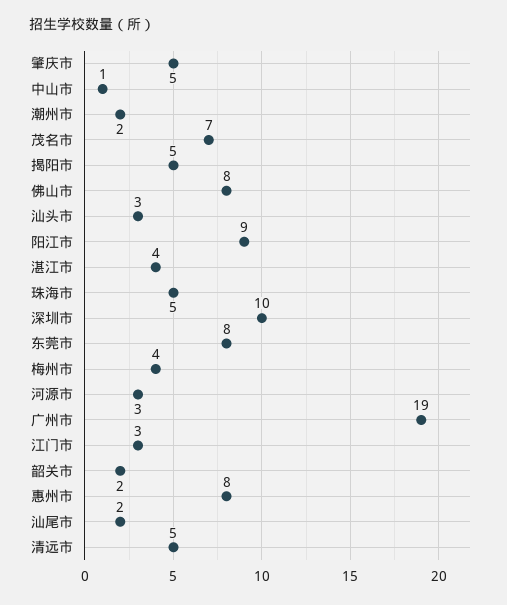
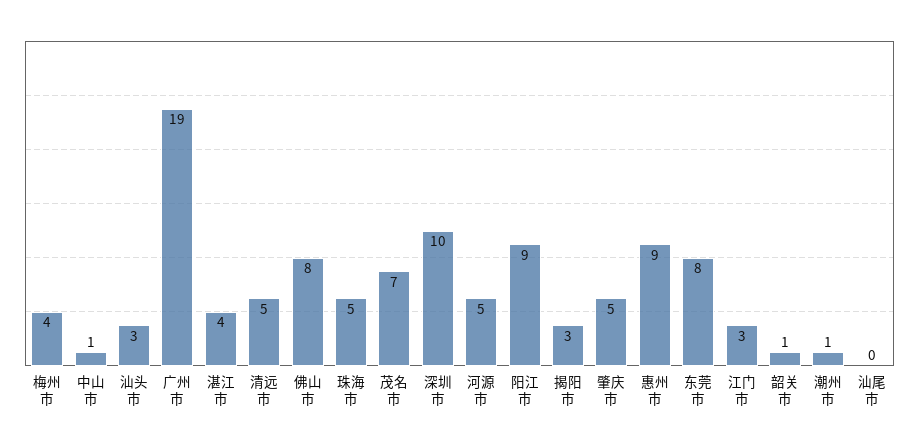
  {
    "肇庆市": 5,
    "中山市": 1,
-   "潮州市": 2,
+   "潮州市": 1,
    "茂名市": 7,
-   "揭阳市": 5,
+   "揭阳市": 3,
    "佛山市": 8,
    "汕头市": 3,
    "阳江市": 9,
    "湛江市": 4,
    "珠海市": 5,
    "深圳市": 10,
    "东莞市": 8,
    "梅州市": 4,
-   "河源市": 3,
+   "河源市": 5,
    "广州市": 19,
    "江门市": 3,
-   "韶关市": 2,
+   "韶关市": 1,
-   "惠州市": 8,
+   "惠州市": 9,
-   "汕尾市": 2,
+   "汕尾市": 0,
    "清远市": 5
  }

